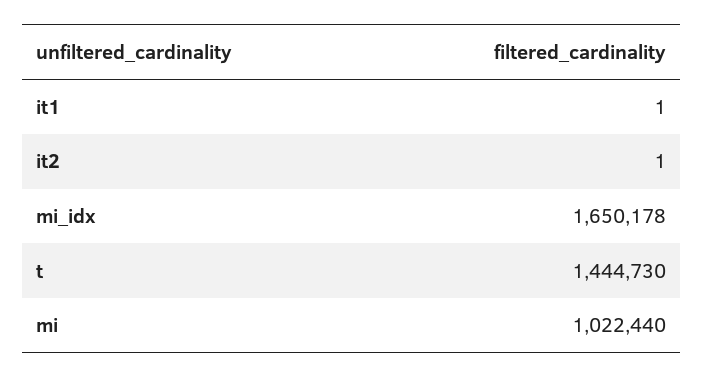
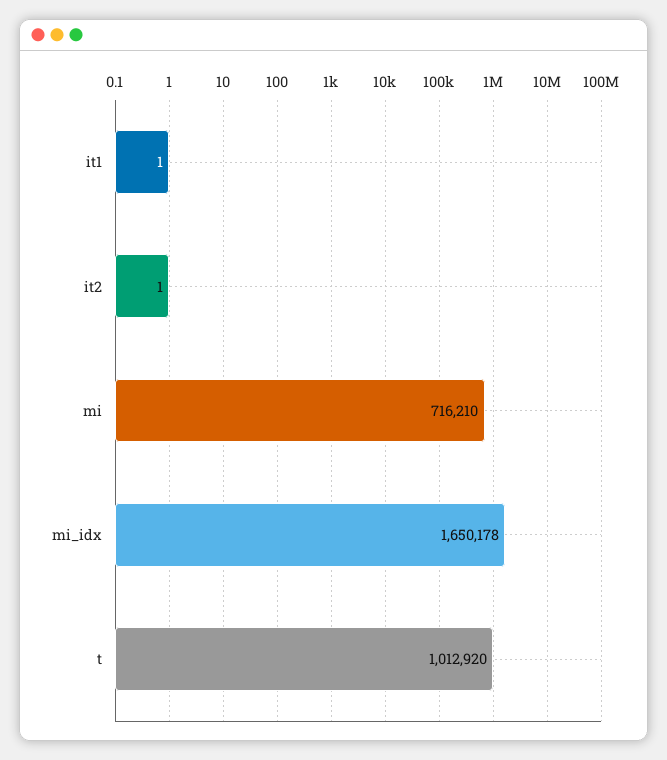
  {
    "it1": 1,
    "it2": 1,
    "mi_idx": 1650178,
-   "t": 1444730,
+   "t": 1012920,
-   "mi": 1022440
+   "mi": 716210
  }

